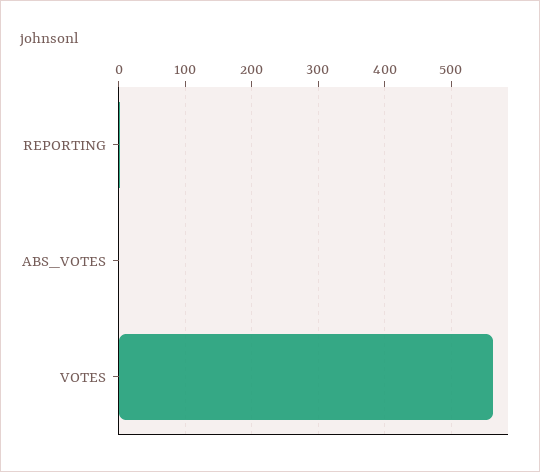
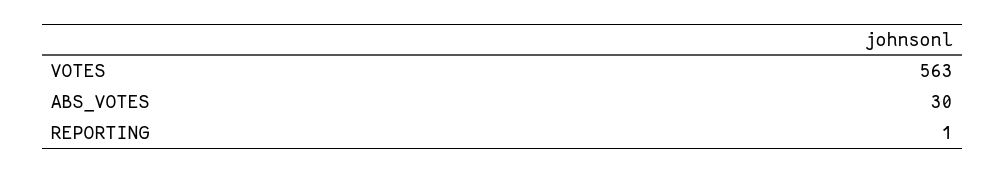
  {
    "REPORTING": 1,
-   "ABS_VOTES": 0,
+   "ABS_VOTES": 30,
    "VOTES": 563
  }

